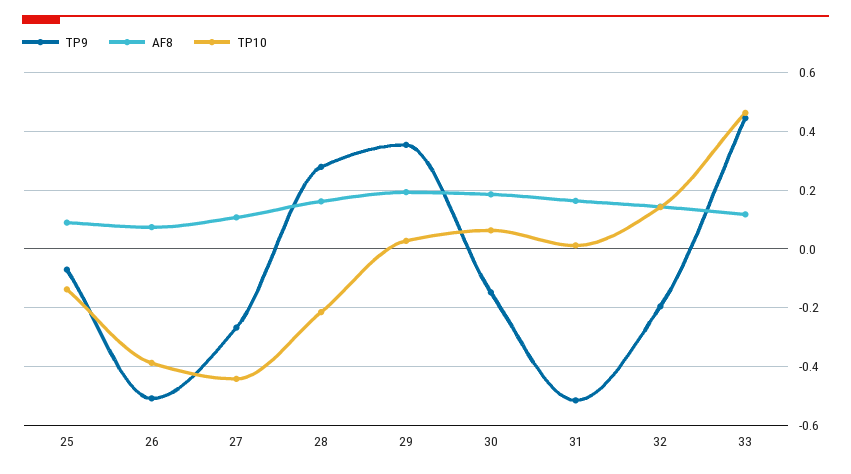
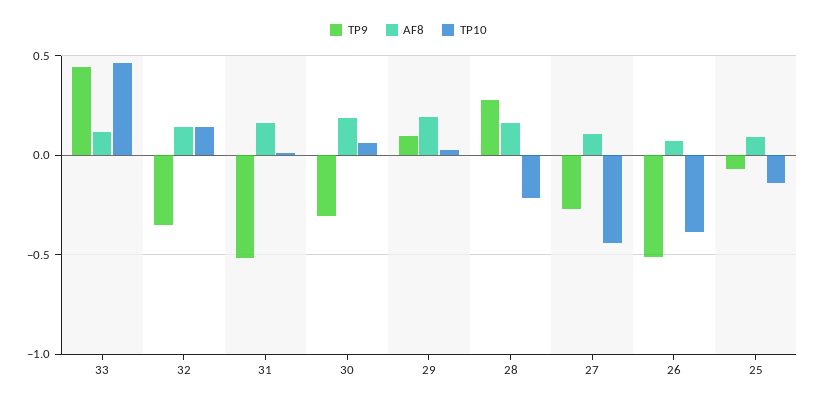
  {
    "TP9": {
      "25": -0.075,
      "26": -0.5,
      "27": -0.275,
      "28": 0.275,
-     "29": 0.35,
+     "29": 0.1,
-     "30": -0.15,
+     "30": -0.3,
      "31": -0.525,
-     "32": -0.2,
+     "32": -0.35,
      "33": 0.45
    },
    "AF8": {
      "25": 0.1,
      "26": 0.075,
      "27": 0.1,
      "28": 0.15,
      "29": 0.2,
      "30": 0.175,
      "31": 0.175,
      "32": 0.15,
      "33": 0.125
    },
    "TP10": {
      "25": -0.15,
      "26": -0.4,
      "27": -0.45,
      "28": -0.225,
      "29": 0.025,
      "30": 0.075,
      "31": 0,
      "32": 0.15,
      "33": 0.475
    }
  }

